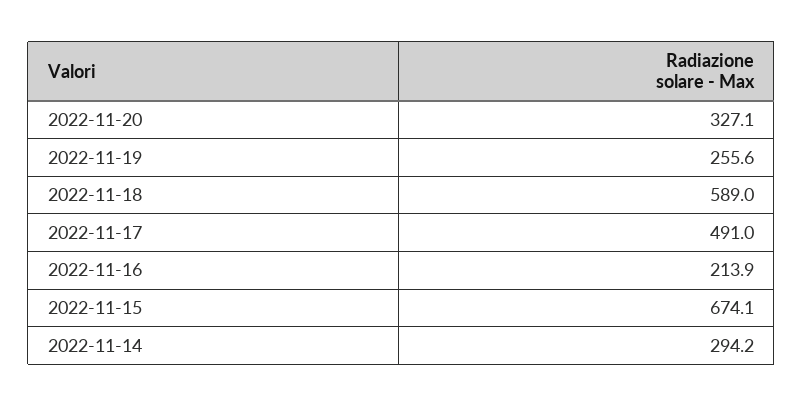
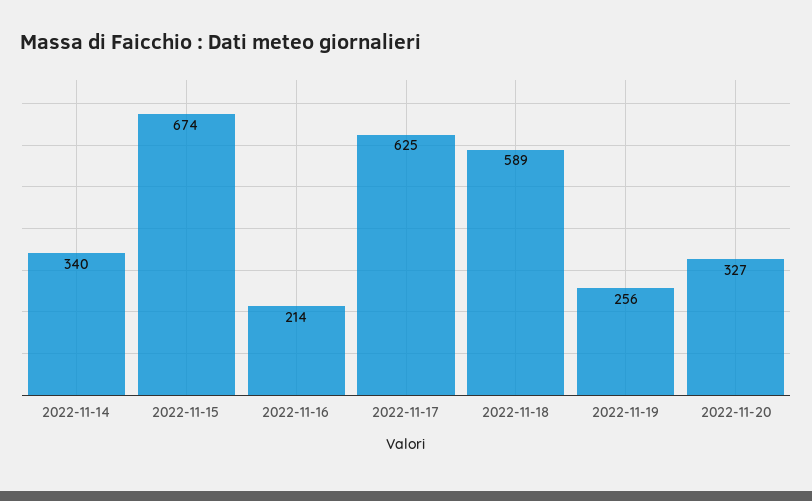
  {
    "2022-11-20": 327.1,
    "2022-11-19": 255.6,
    "2022-11-18": 589,
-   "2022-11-17": 491,
+   "2022-11-17": 625,
    "2022-11-16": 213.9,
    "2022-11-15": 674.1,
-   "2022-11-14": 294.2
+   "2022-11-14": 340
  }

